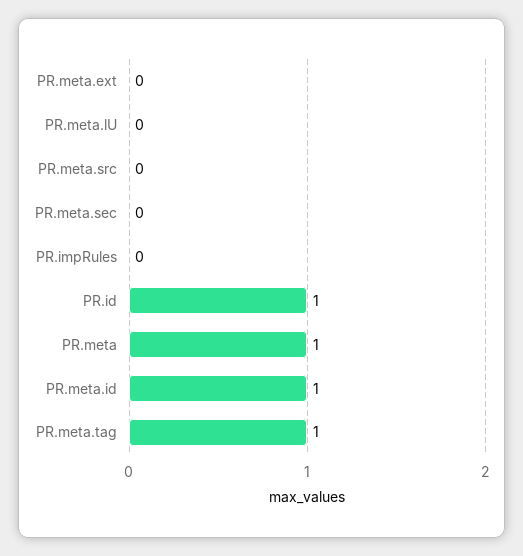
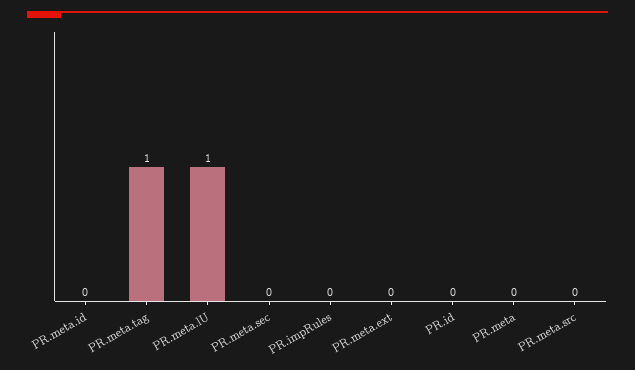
  {
    "PR.meta.ext": 0,
-   "PR.meta.lU": 0,
+   "PR.meta.lU": 1,
    "PR.meta.src": 0,
    "PR.meta.sec": 0,
    "PR.impRules": 0,
-   "PR.id": 1,
+   "PR.id": 0,
-   "PR.meta": 1,
+   "PR.meta": 0,
-   "PR.meta.id": 1,
+   "PR.meta.id": 0,
    "PR.meta.tag": 1
  }

